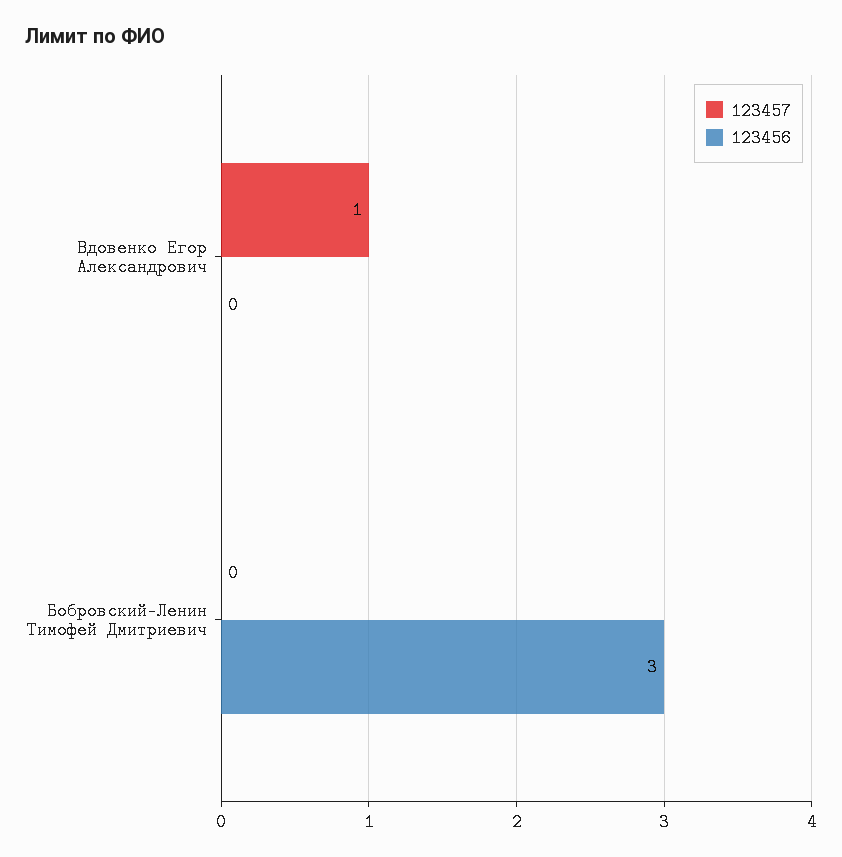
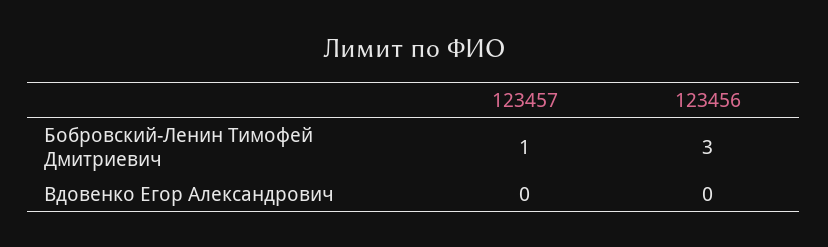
  {
    "123457": {
-     "Вдовенко Егор Александрович": 1,
+     "Вдовенко Егор Александрович": 0,
-     "Бобровский-Ленин Тимофей Дмитриевич": 0
+     "Бобровский-Ленин Тимофей Дмитриевич": 1
    },
    "123456": {
      "Вдовенко Егор Александрович": 0,
      "Бобровский-Ленин Тимофей Дмитриевич": 3
    }
  }

